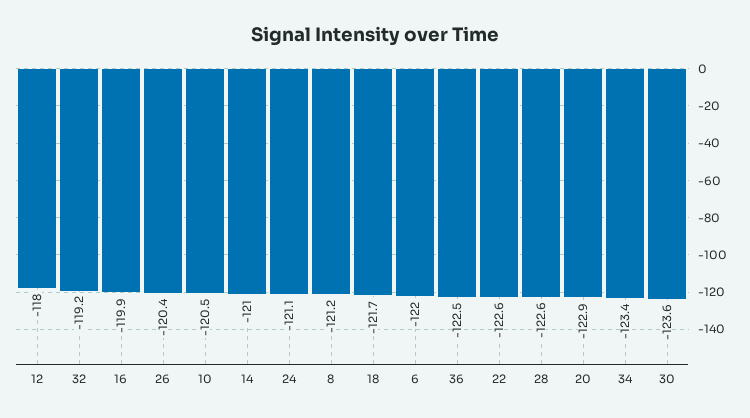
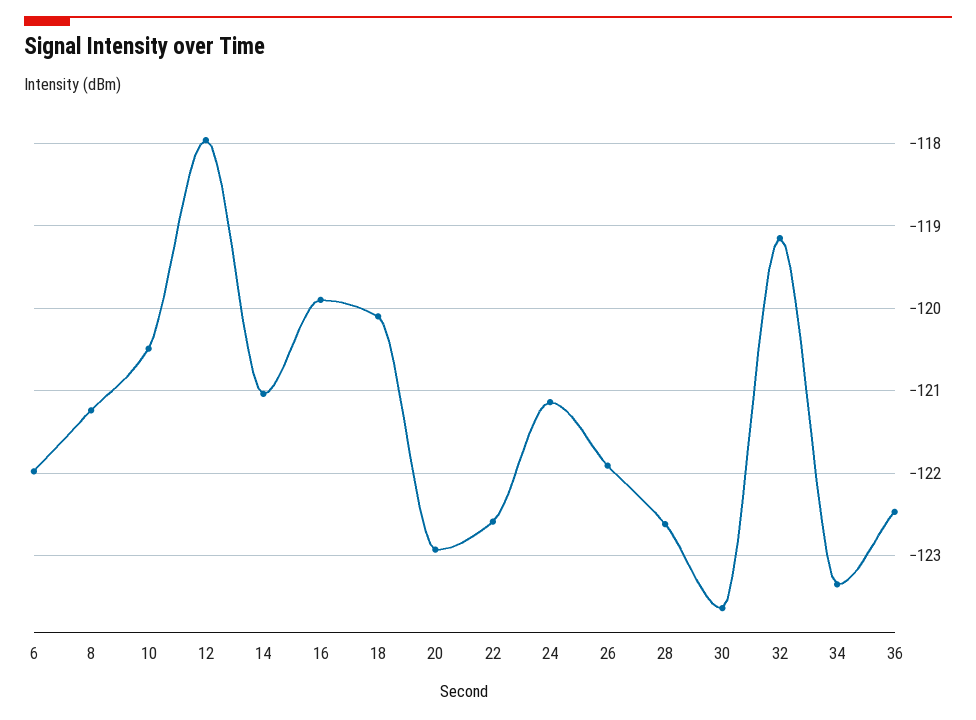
  {
    "12": -118,
    "32": -119.2,
    "16": -119.9,
-   "26": -120.4,
+   "26": -121.9,
    "10": -120.5,
    "14": -121,
    "24": -121.1,
    "8": -121.2,
-   "18": -121.7,
+   "18": -120.1,
    "6": -122,
    "36": -122.5,
    "22": -122.6,
    "28": -122.6,
    "20": -122.9,
    "34": -123.4,
    "30": -123.6
  }

